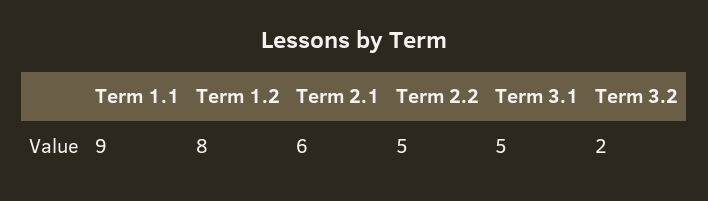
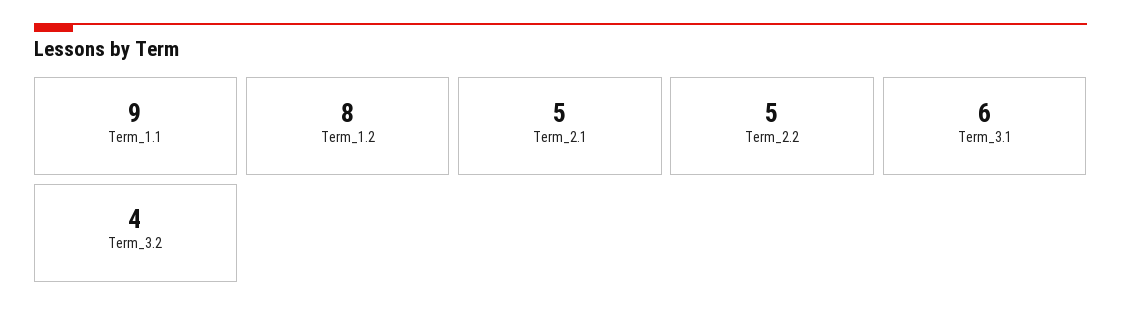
  {
    "Term 1.1": 9,
    "Term 1.2": 8,
-   "Term 2.1": 6,
+   "Term 2.1": 5,
    "Term 2.2": 5,
-   "Term 3.1": 5,
+   "Term 3.1": 6,
-   "Term 3.2": 2
+   "Term 3.2": 4
  }

